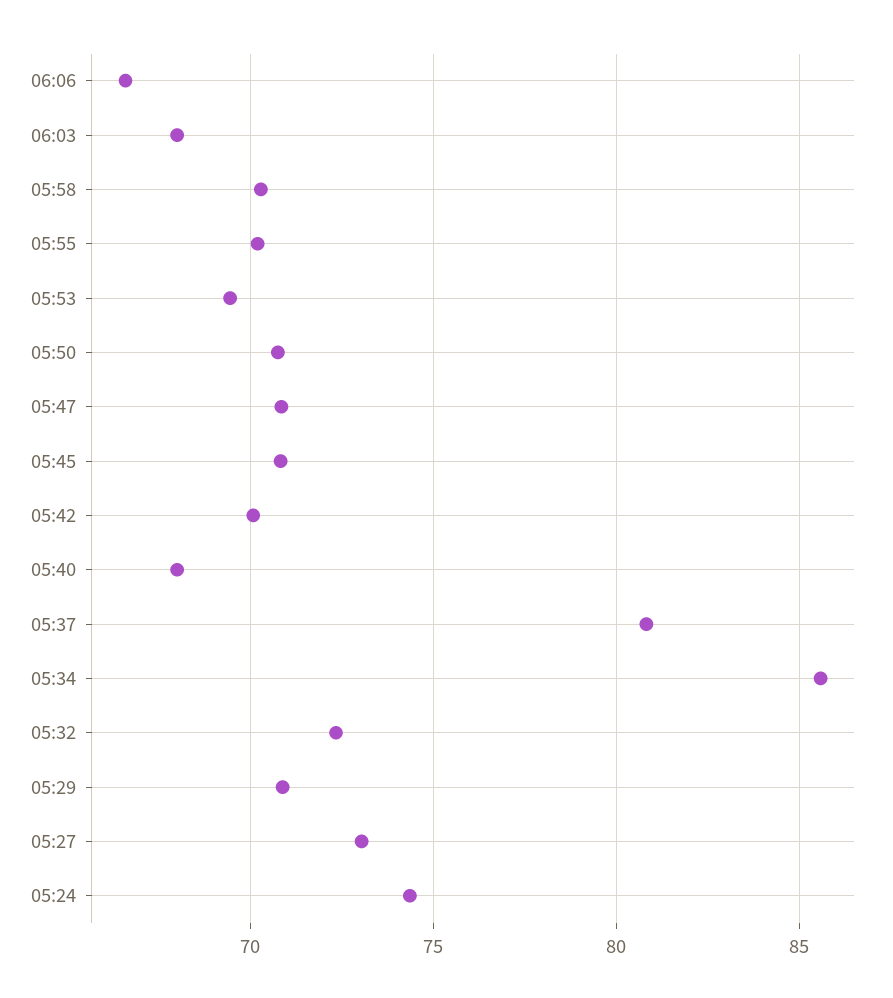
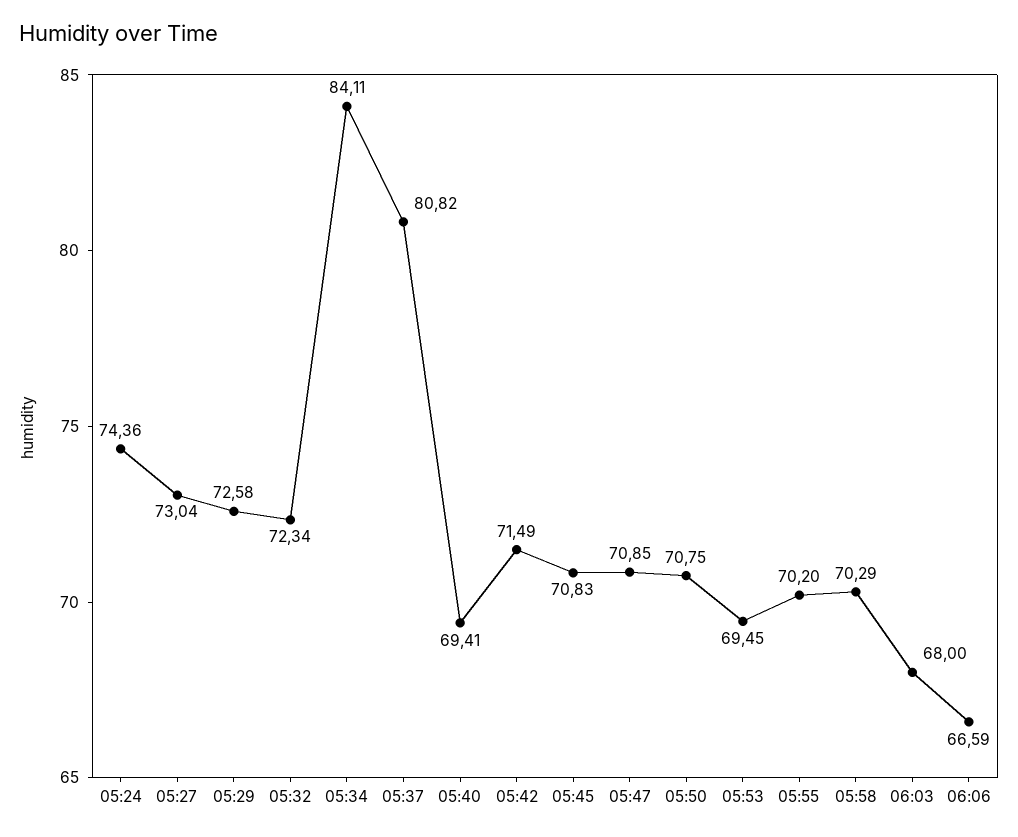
  {
    "06:06": 66.59,
    "06:03": 68,
    "05:58": 70.29,
    "05:55": 70.2,
    "05:53": 69.45,
    "05:50": 70.75,
    "05:47": 70.85,
    "05:45": 70.83,
-   "05:42": 70,
+   "05:42": 71.49,
-   "05:40": 68,
+   "05:40": 69.41,
    "05:37": 80.82,
-   "05:34": 85.5,
+   "05:34": 84.11,
    "05:32": 72.34,
-   "05:29": 71,
+   "05:29": 72.58,
    "05:27": 73.04,
    "05:24": 74.36
  }

